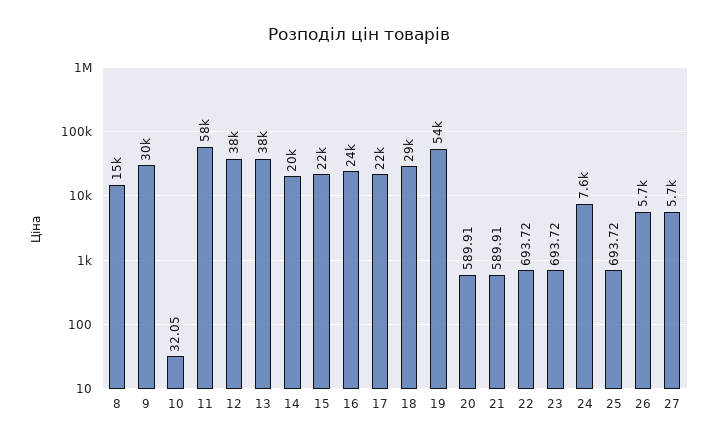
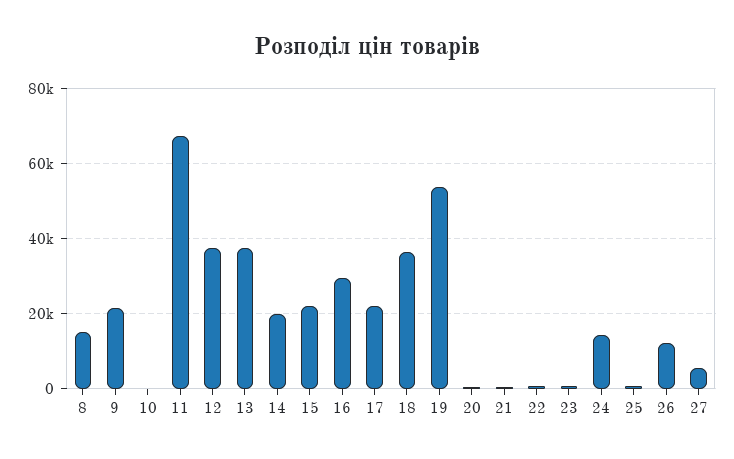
  {
    "8": 15000,
-   "9": 30000,
+   "9": 22000,
    "10": 32.05,
-   "11": 58000,
+   "11": 68000,
    "12": 38000,
    "13": 38000,
    "14": 20000,
    "15": 22000,
-   "16": 24000,
+   "16": 30000,
    "17": 22000,
-   "18": 29000,
+   "18": 36000,
    "19": 54000,
    "20": 589.91,
    "21": 589.91,
    "22": 693.72,
    "23": 693.72,
-   "24": 7600,
+   "24": 14000,
    "25": 693.72,
-   "26": 5700,
+   "26": 12000,
    "27": 5700
  }

